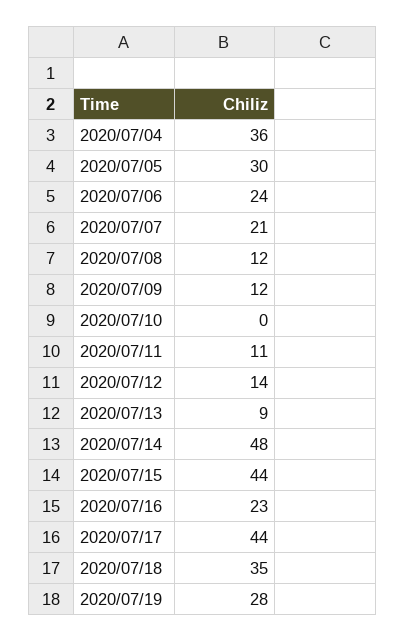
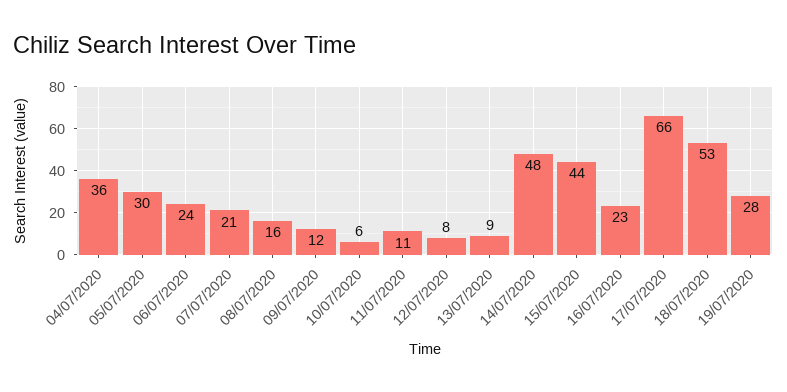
  {
    "2020/07/04": 36,
    "2020/07/05": 30,
    "2020/07/06": 24,
    "2020/07/07": 21,
-   "2020/07/08": 12,
+   "2020/07/08": 16,
    "2020/07/09": 12,
-   "2020/07/10": 0,
+   "2020/07/10": 6,
    "2020/07/11": 11,
-   "2020/07/12": 14,
+   "2020/07/12": 8,
    "2020/07/13": 9,
    "2020/07/14": 48,
    "2020/07/15": 44,
    "2020/07/16": 23,
-   "2020/07/17": 44,
+   "2020/07/17": 66,
-   "2020/07/18": 35,
+   "2020/07/18": 53,
    "2020/07/19": 28
  }

